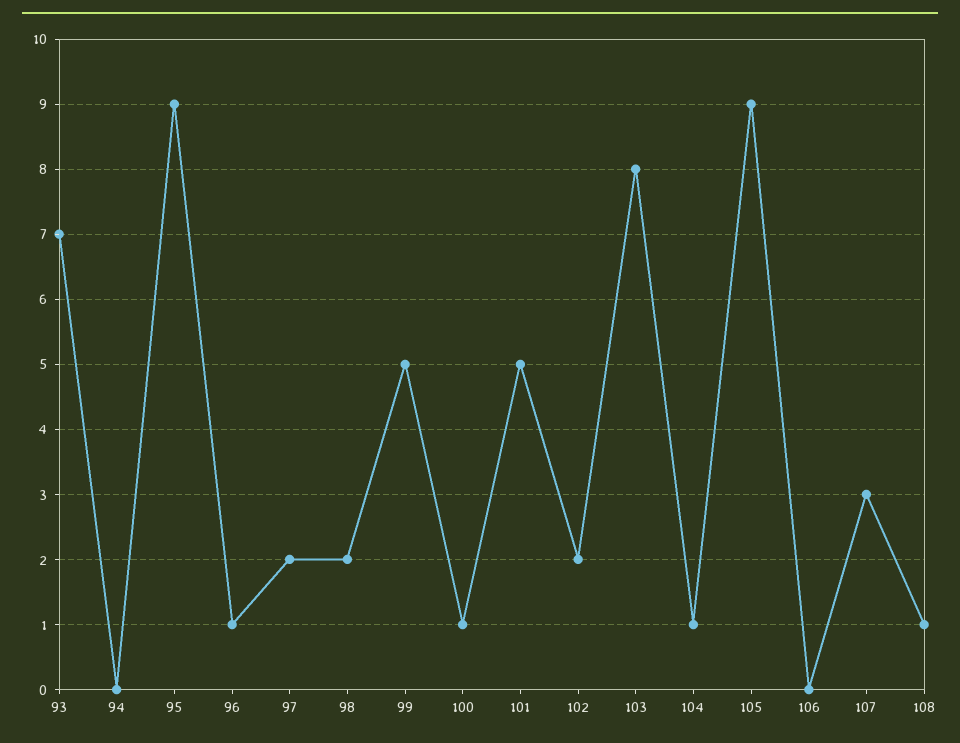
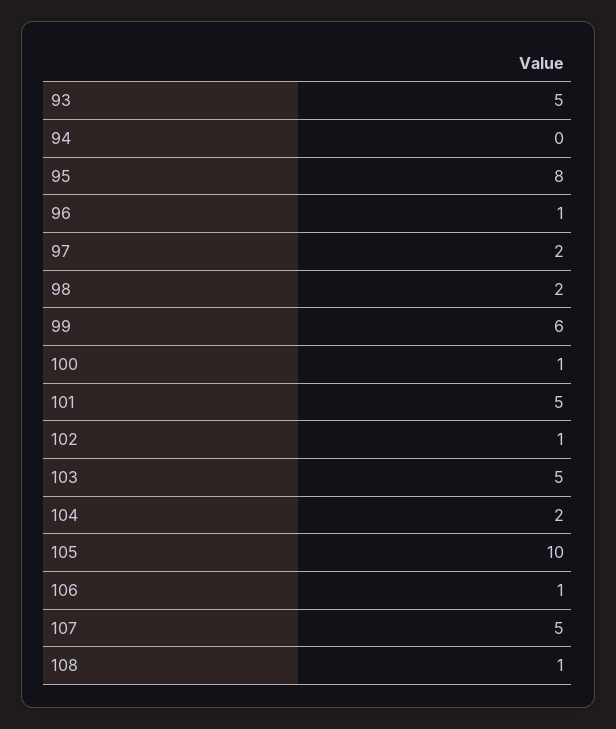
  {
-   "93": 7,
+   "93": 5,
    "94": 0,
-   "95": 9,
+   "95": 8,
    "96": 1,
    "97": 2,
    "98": 2,
-   "99": 5,
+   "99": 6,
    "100": 1,
    "101": 5,
-   "102": 2,
+   "102": 1,
-   "103": 8,
+   "103": 5,
-   "104": 1,
+   "104": 2,
-   "105": 9,
+   "105": 10,
-   "106": 0,
+   "106": 1,
-   "107": 3,
+   "107": 5,
    "108": 1
  }

